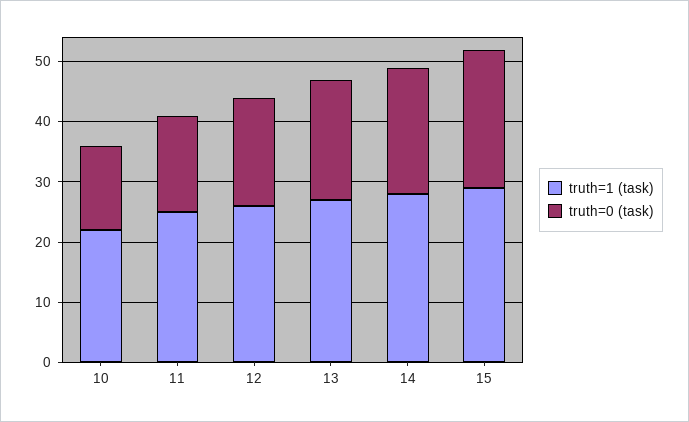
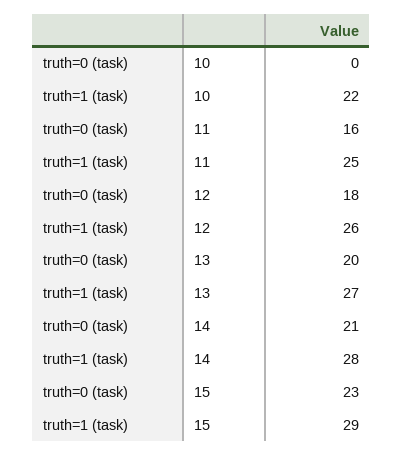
  {
    "truth=1 (task)": {
      "10": 22,
      "11": 25,
      "12": 26,
      "13": 27,
      "14": 28,
      "15": 29
    },
    "truth=0 (task)": {
-     "10": 15,
+     "10": 0,
      "11": 16,
      "12": 18,
      "13": 20,
      "14": 21,
      "15": 23
    }
  }

